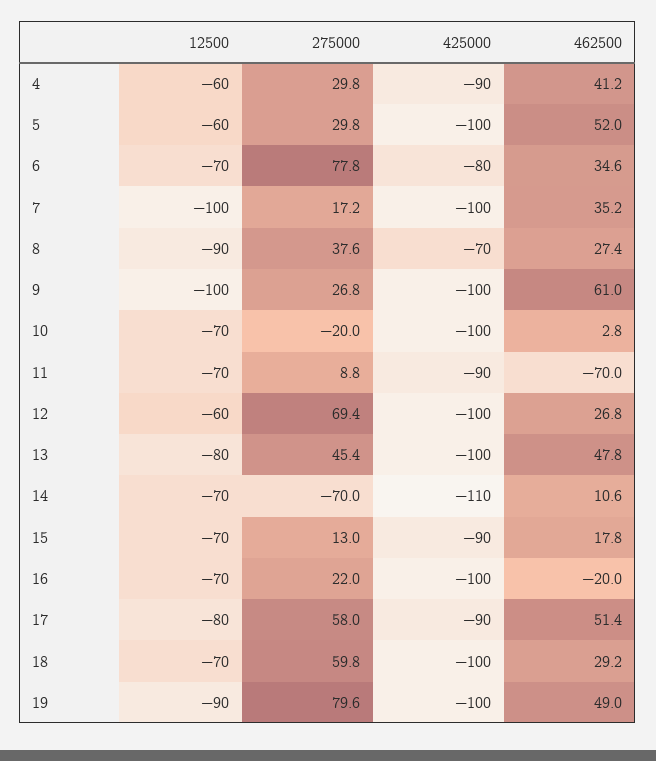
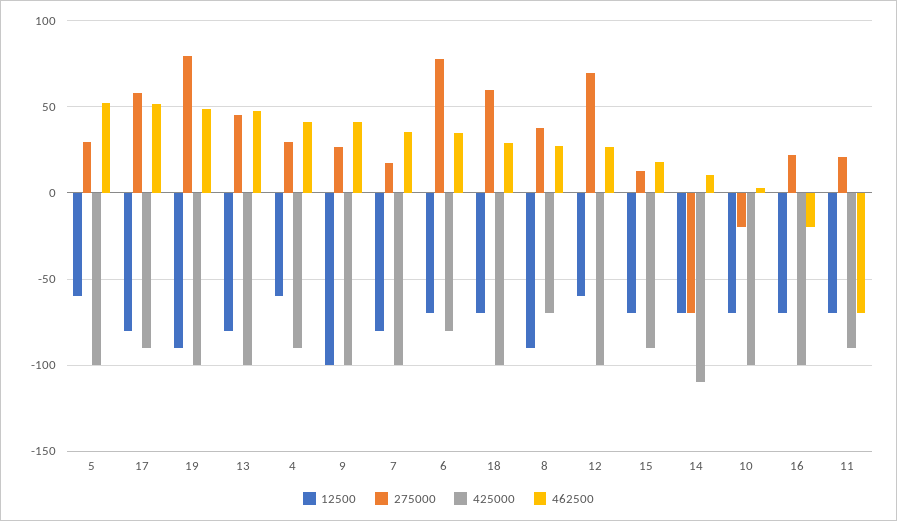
  {
    "12500": {
      "4": -60,
      "5": -60,
      "6": -70,
-     "7": -100,
+     "7": -80,
      "8": -90,
      "9": -100,
      "10": -70,
      "11": -70,
      "12": -60,
      "13": -80,
      "14": -70,
      "15": -70,
      "16": -70,
      "17": -80,
      "18": -70,
      "19": -90
    },
    "275000": {
      "4": 29.8,
      "5": 29.8,
      "6": 77.8,
      "7": 17.2,
      "8": 37.6,
      "9": 26.8,
      "10": -20,
-     "11": 8.8,
+     "11": 20,
      "12": 69.4,
      "13": 45.4,
      "14": -70,
      "15": 13,
      "16": 22,
      "17": 58,
      "18": 59.8,
      "19": 79.6
    },
    "425000": {
      "4": -90,
      "5": -100,
      "6": -80,
      "7": -100,
      "8": -70,
      "9": -100,
      "10": -100,
      "11": -90,
      "12": -100,
      "13": -100,
      "14": -110,
      "15": -90,
      "16": -100,
      "17": -90,
      "18": -100,
      "19": -100
    },
    "462500": {
      "4": 41.2,
      "5": 52,
      "6": 34.6,
      "7": 35.2,
      "8": 27.4,
-     "9": 61,
+     "9": 40,
      "10": 2.8,
      "11": -70,
      "12": 26.8,
      "13": 47.8,
      "14": 10.6,
      "15": 17.8,
      "16": -20,
      "17": 51.4,
      "18": 29.2,
      "19": 49
    }
  }

